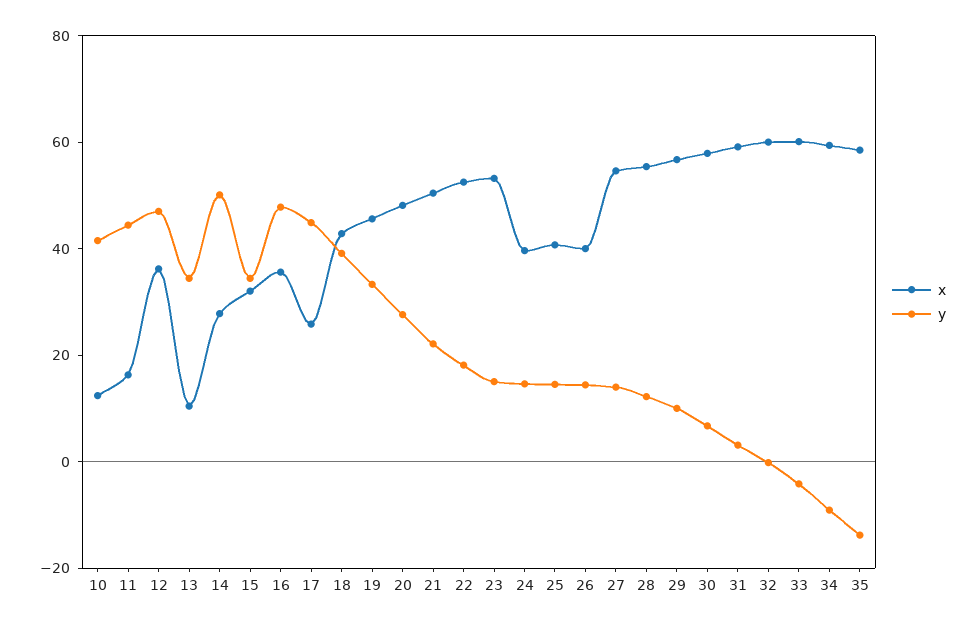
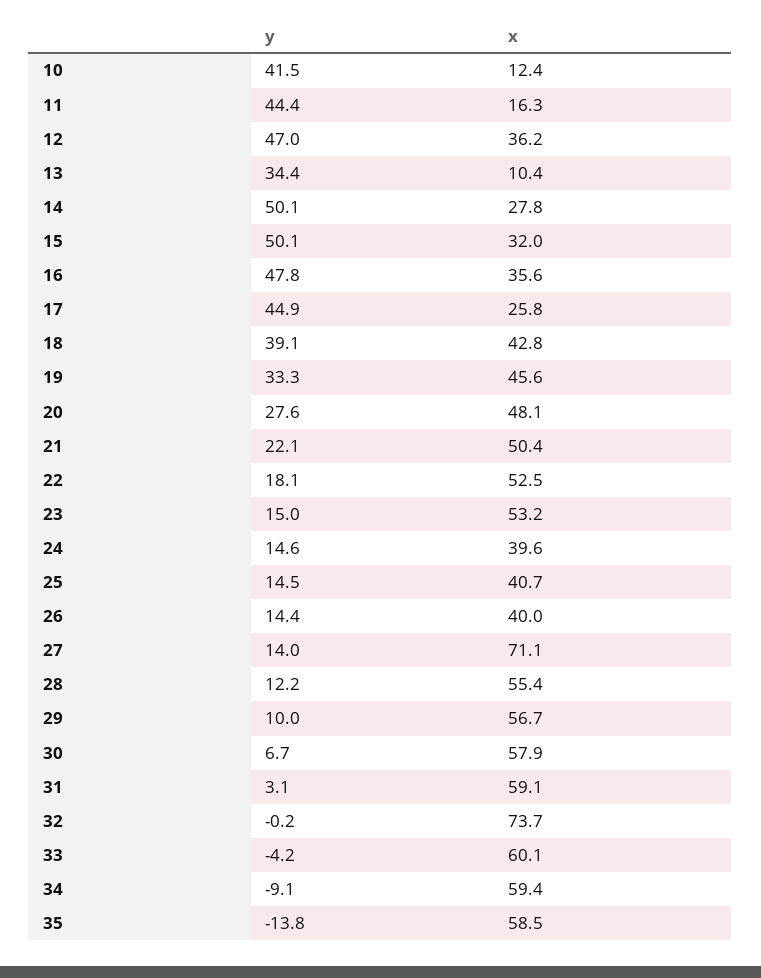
  {
    "x": {
      "10": 12.4,
      "11": 16.3,
      "12": 36.2,
      "13": 10.4,
      "14": 27.8,
      "15": 32,
      "16": 35.6,
      "17": 25.8,
      "18": 42.8,
      "19": 45.6,
      "20": 48.1,
      "21": 50.4,
      "22": 52.5,
      "23": 53.2,
      "24": 39.6,
      "25": 40.7,
      "26": 40,
-     "27": 55,
+     "27": 71.1,
      "28": 55.4,
      "29": 56.7,
      "30": 57.9,
      "31": 59.1,
-     "32": 60,
+     "32": 73.7,
      "33": 60.1,
      "34": 59.4,
      "35": 58.5
    },
    "y": {
      "10": 41.5,
      "11": 44.4,
      "12": 47,
      "13": 34.4,
      "14": 50.1,
-     "15": 35,
+     "15": 50.1,
      "16": 47.8,
      "17": 44.9,
      "18": 39.1,
      "19": 33.3,
      "20": 27.6,
      "21": 22.1,
      "22": 18.1,
      "23": 15,
      "24": 14.6,
      "25": 14.5,
      "26": 14.4,
      "27": 14,
      "28": 12.2,
      "29": 10,
      "30": 6.7,
      "31": 3.1,
      "32": -0.2,
      "33": -4.2,
      "34": -9.1,
      "35": -13.8
    }
  }

